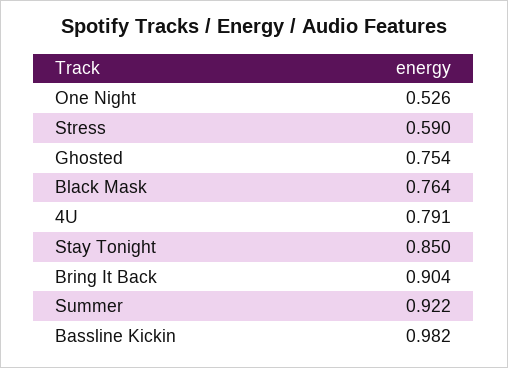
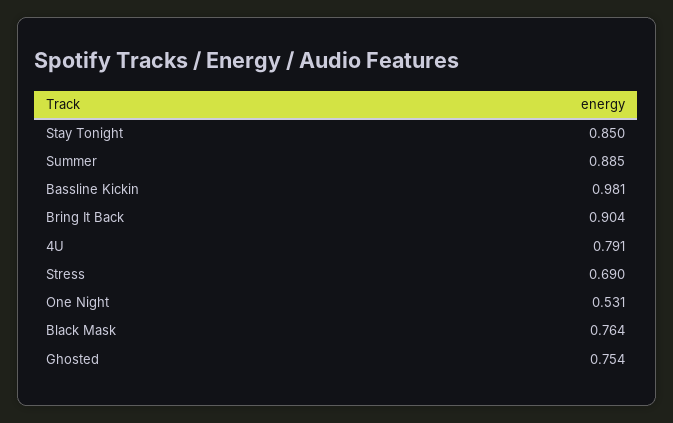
  {
-   "One Night": 0.526,
+   "One Night": 0.531,
-   "Stress": 0.59,
+   "Stress": 0.69,
    "Ghosted": 0.754,
    "Black Mask": 0.764,
    "4U": 0.791,
    "Stay Tonight": 0.85,
    "Bring It Back": 0.904,
-   "Summer": 0.922,
+   "Summer": 0.885,
-   "Bassline Kickin": 0.982
+   "Bassline Kickin": 0.981
  }

